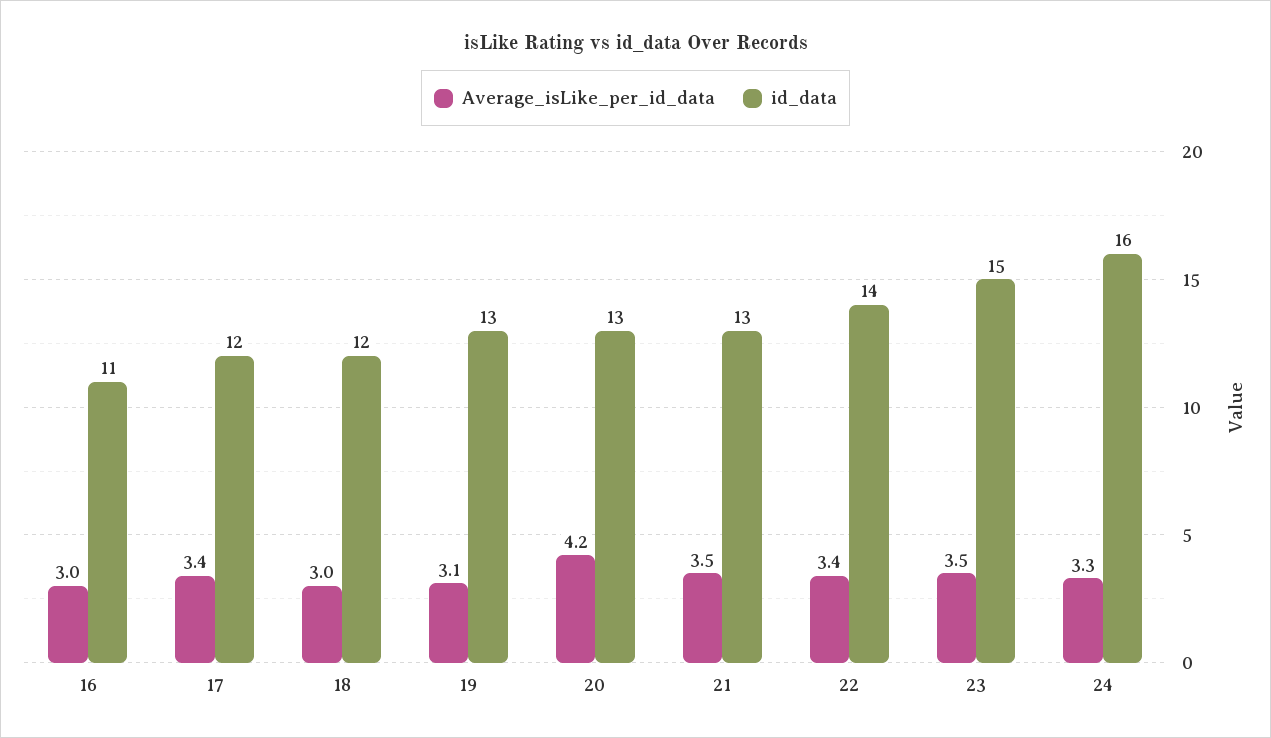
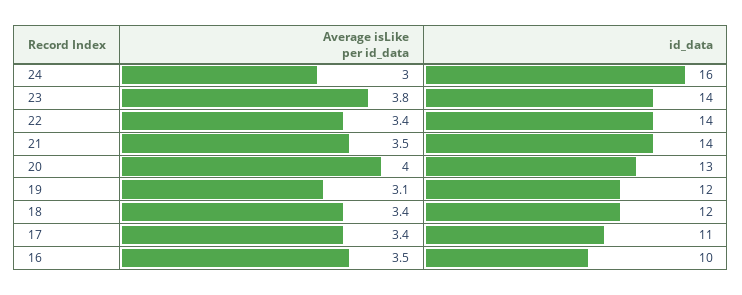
  {
    "Average_isLike_per_id_data": {
-     "16": 3,
+     "16": 3.5,
      "17": 3.4,
-     "18": 3,
+     "18": 3.4,
      "19": 3.1,
-     "20": 4.2,
+     "20": 4,
      "21": 3.5,
      "22": 3.4,
-     "23": 3.5,
+     "23": 3.8,
-     "24": 3.3
+     "24": 3
    },
    "id_data": {
-     "16": 11,
+     "16": 10,
-     "17": 12,
+     "17": 11,
      "18": 12,
-     "19": 13,
+     "19": 12,
      "20": 13,
-     "21": 13,
+     "21": 14,
      "22": 14,
-     "23": 15,
+     "23": 14,
      "24": 16
    }
  }

